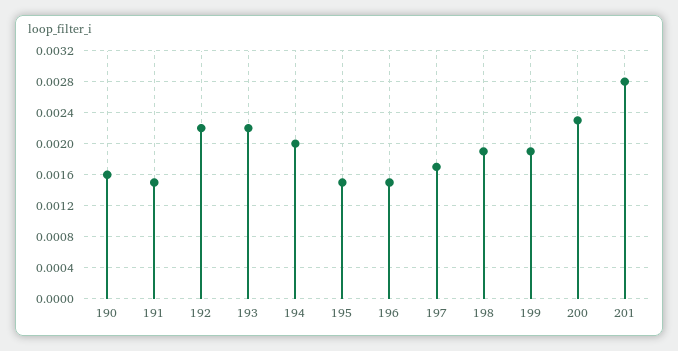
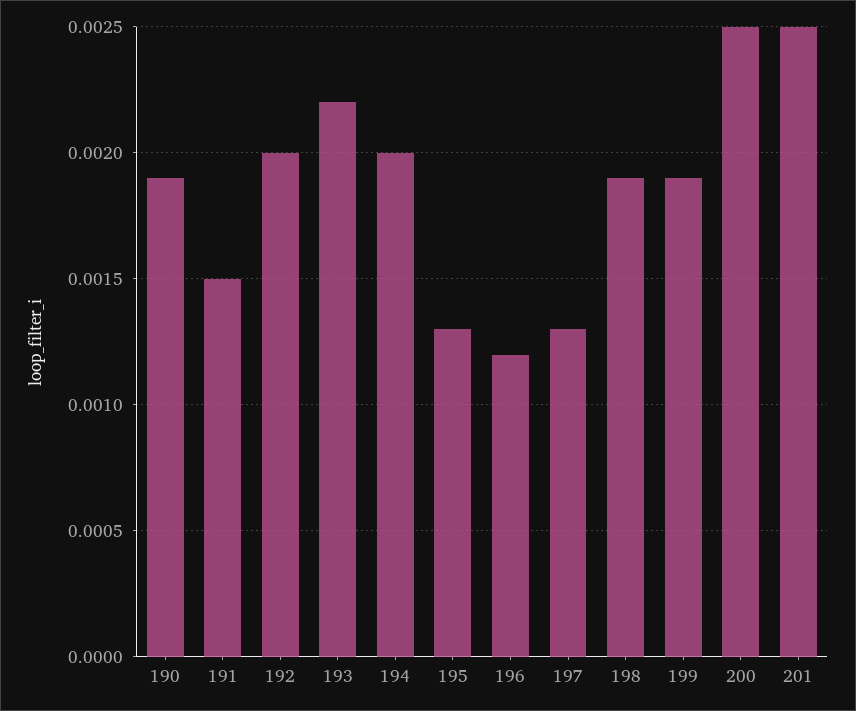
  {
-   "190": 0.0016,
+   "190": 0.0019,
    "191": 0.0015,
-   "192": 0.0022,
+   "192": 0.002,
    "193": 0.0022,
    "194": 0.002,
-   "195": 0.0015,
+   "195": 0.0013,
-   "196": 0.0015,
+   "196": 0.0012,
-   "197": 0.0017,
+   "197": 0.0013,
    "198": 0.0019,
    "199": 0.0019,
-   "200": 0.0023,
+   "200": 0.0025,
-   "201": 0.0028
+   "201": 0.0025
  }

